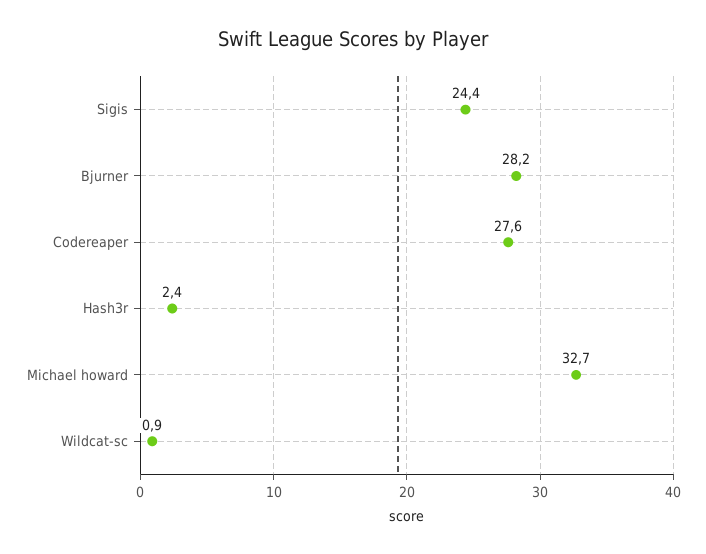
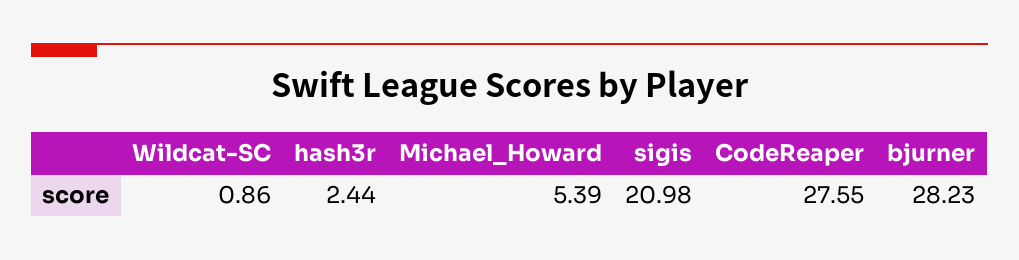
  {
-   "Sigis": 24.4,
+   "Sigis": 20.98,
    "Bjurner": 28.23,
    "Codereaper": 27.55,
    "Hash3r": 2.44,
-   "Michael howard": 32.7,
+   "Michael howard": 5.39,
    "Wildcat-sc": 0.86
  }

